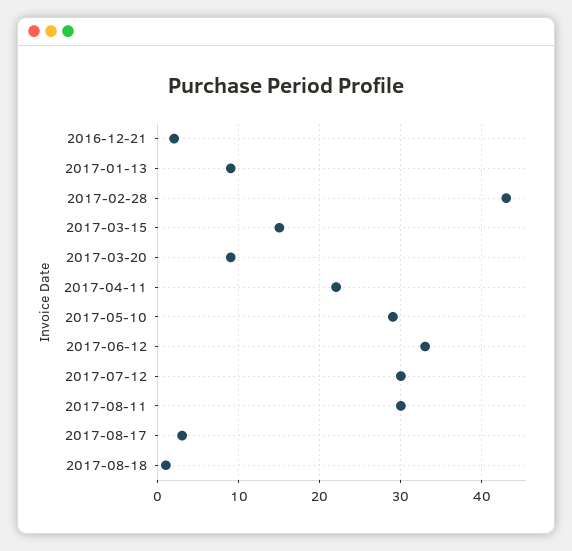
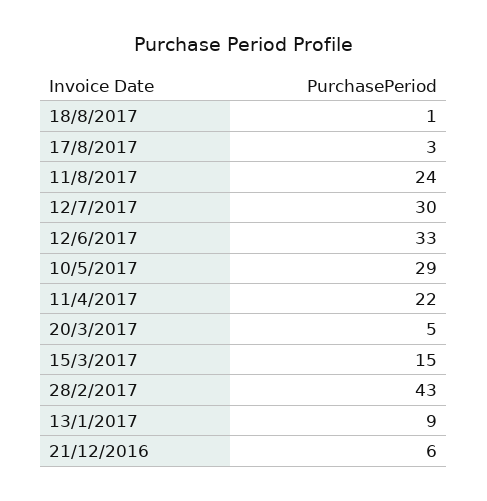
  {
-   "2016-12-21": 2,
+   "2016-12-21": 6,
    "2017-01-13": 9,
    "2017-02-28": 43,
    "2017-03-15": 15,
-   "2017-03-20": 9,
+   "2017-03-20": 5,
    "2017-04-11": 22,
    "2017-05-10": 29,
    "2017-06-12": 33,
    "2017-07-12": 30,
-   "2017-08-11": 30,
+   "2017-08-11": 24,
    "2017-08-17": 3,
    "2017-08-18": 1
  }

